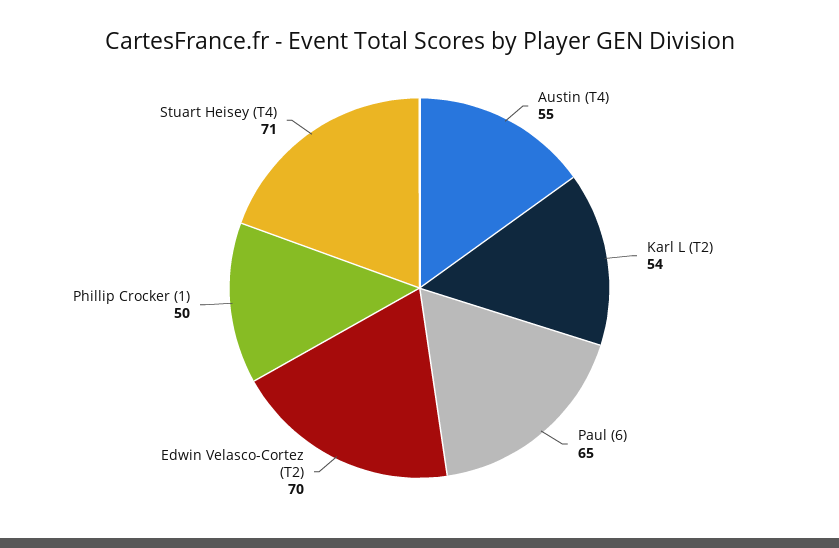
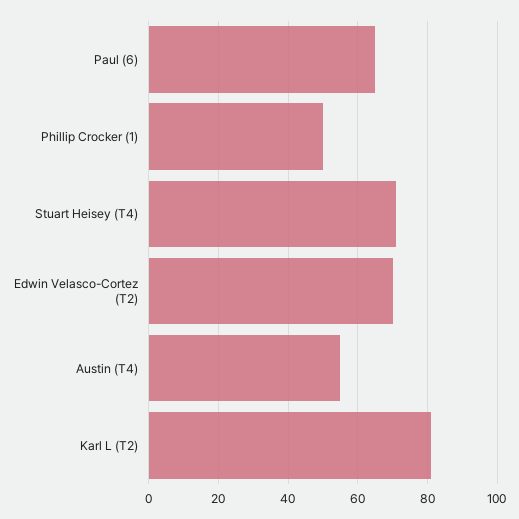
  {
    "Austin (T4)": 55,
-   "Karl L (T2)": 54,
+   "Karl L (T2)": 80,
    "Paul (6)": 65,
    "Edwin Velasco-Cortez (T2)": 70,
    "Phillip Crocker (1)": 50,
    "Stuart Heisey (T4)": 71
  }

